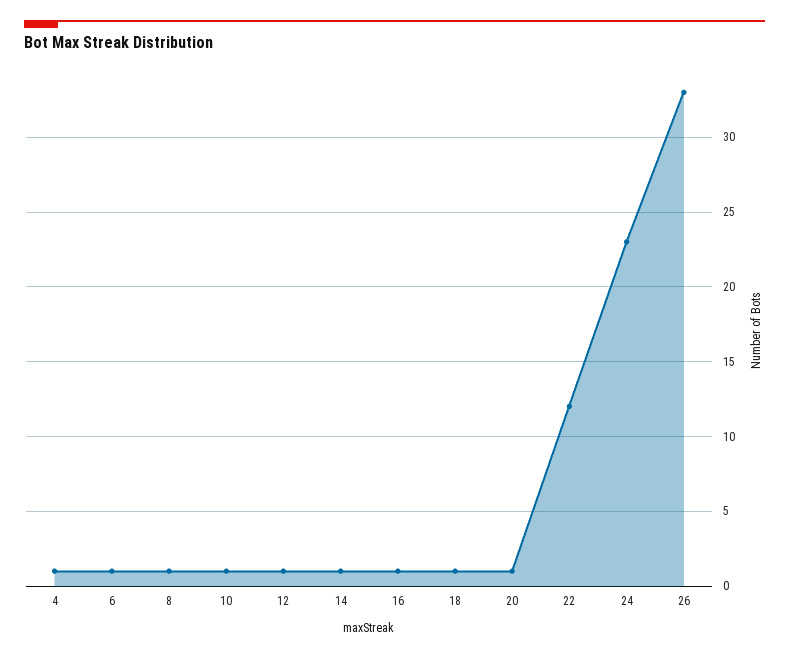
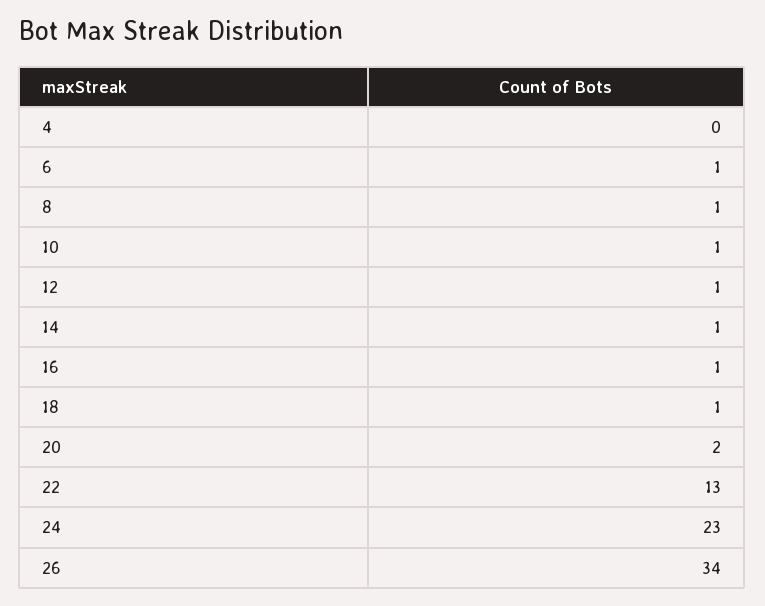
  {
-   "4": 1,
+   "4": 0,
    "6": 1,
    "8": 1,
    "10": 1,
    "12": 1,
    "14": 1,
    "16": 1,
    "18": 1,
-   "20": 1,
+   "20": 2,
-   "22": 12,
+   "22": 13,
    "24": 23,
-   "26": 33
+   "26": 34
  }

